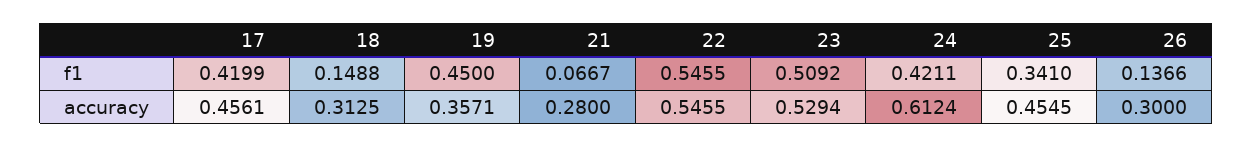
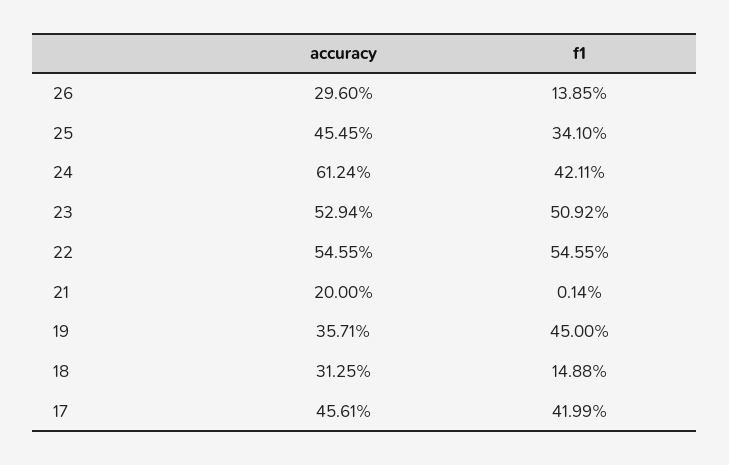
  {
    "17": {
      "f1": 0.4199,
      "accuracy": 0.4561
    },
    "18": {
      "f1": 0.1488,
      "accuracy": 0.3125
    },
    "19": {
      "f1": 0.45,
      "accuracy": 0.3571
    },
    "21": {
-     "f1": 0.0667,
+     "f1": 0.0014,
-     "accuracy": 0.28
+     "accuracy": 0.2
    },
    "22": {
      "f1": 0.5455,
      "accuracy": 0.5455
    },
    "23": {
      "f1": 0.5092,
      "accuracy": 0.5294
    },
    "24": {
      "f1": 0.4211,
      "accuracy": 0.6124
    },
    "25": {
      "f1": 0.341,
      "accuracy": 0.4545
    },
    "26": {
-     "f1": 0.1366,
+     "f1": 0.1385,
-     "accuracy": 0.3
+     "accuracy": 0.296
    }
  }

